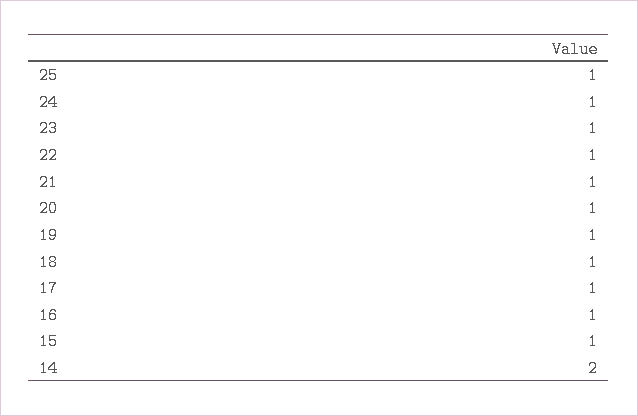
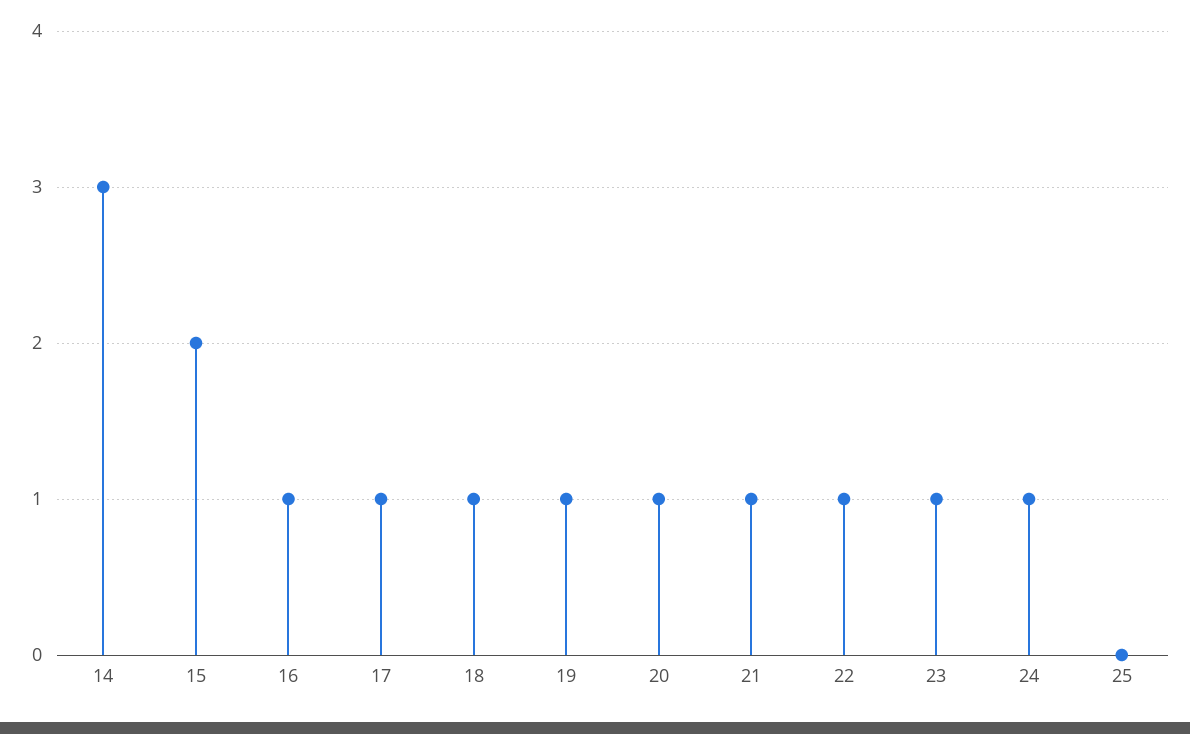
  {
-   "25": 1,
+   "25": 0,
    "24": 1,
    "23": 1,
    "22": 1,
    "21": 1,
    "20": 1,
    "19": 1,
    "18": 1,
    "17": 1,
    "16": 1,
-   "15": 1,
+   "15": 2,
-   "14": 2
+   "14": 3
  }

